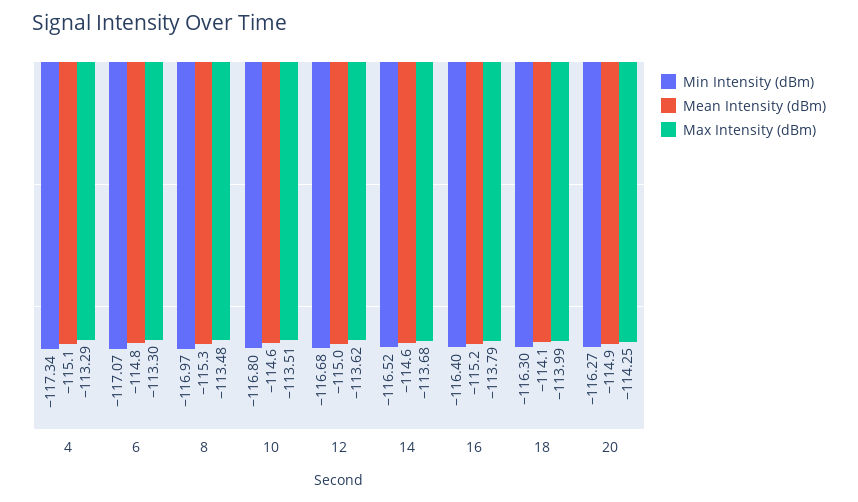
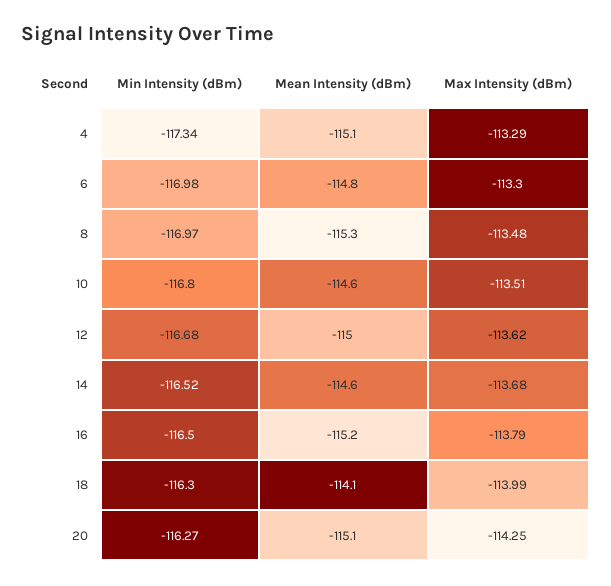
  {
    "Min Intensity (dBm)": {
      "4": -117.34,
-     "6": -117.07,
+     "6": -116.98,
      "8": -116.97,
      "10": -116.8,
      "12": -116.68,
      "14": -116.52,
-     "16": -116.4,
+     "16": -116.5,
      "18": -116.3,
      "20": -116.27
    },
    "Mean Intensity (dBm)": {
      "4": -115.1,
      "6": -114.8,
      "8": -115.3,
      "10": -114.6,
      "12": -115,
      "14": -114.6,
      "16": -115.2,
      "18": -114.1,
-     "20": -114.9
+     "20": -115.1
    },
    "Max Intensity (dBm)": {
      "4": -113.29,
      "6": -113.3,
      "8": -113.48,
      "10": -113.51,
      "12": -113.62,
      "14": -113.68,
      "16": -113.79,
      "18": -113.99,
      "20": -114.25
    }
  }

